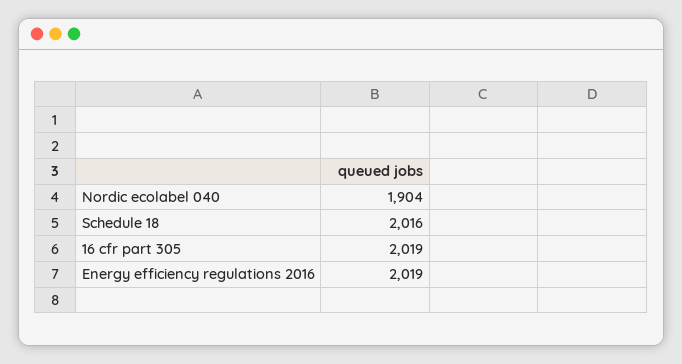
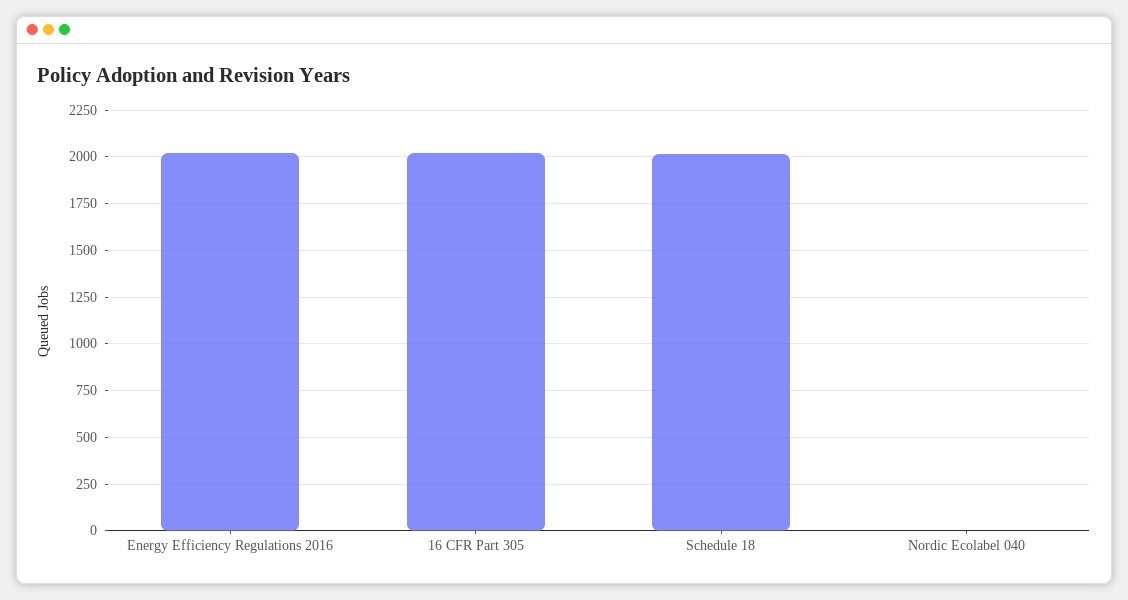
  {
-   "Nordic ecolabel 040": 1904,
+   "Nordic ecolabel 040": 0,
    "Schedule 18": 2016,
    "16 cfr part 305": 2019,
    "Energy efficiency regulations 2016": 2019
  }

